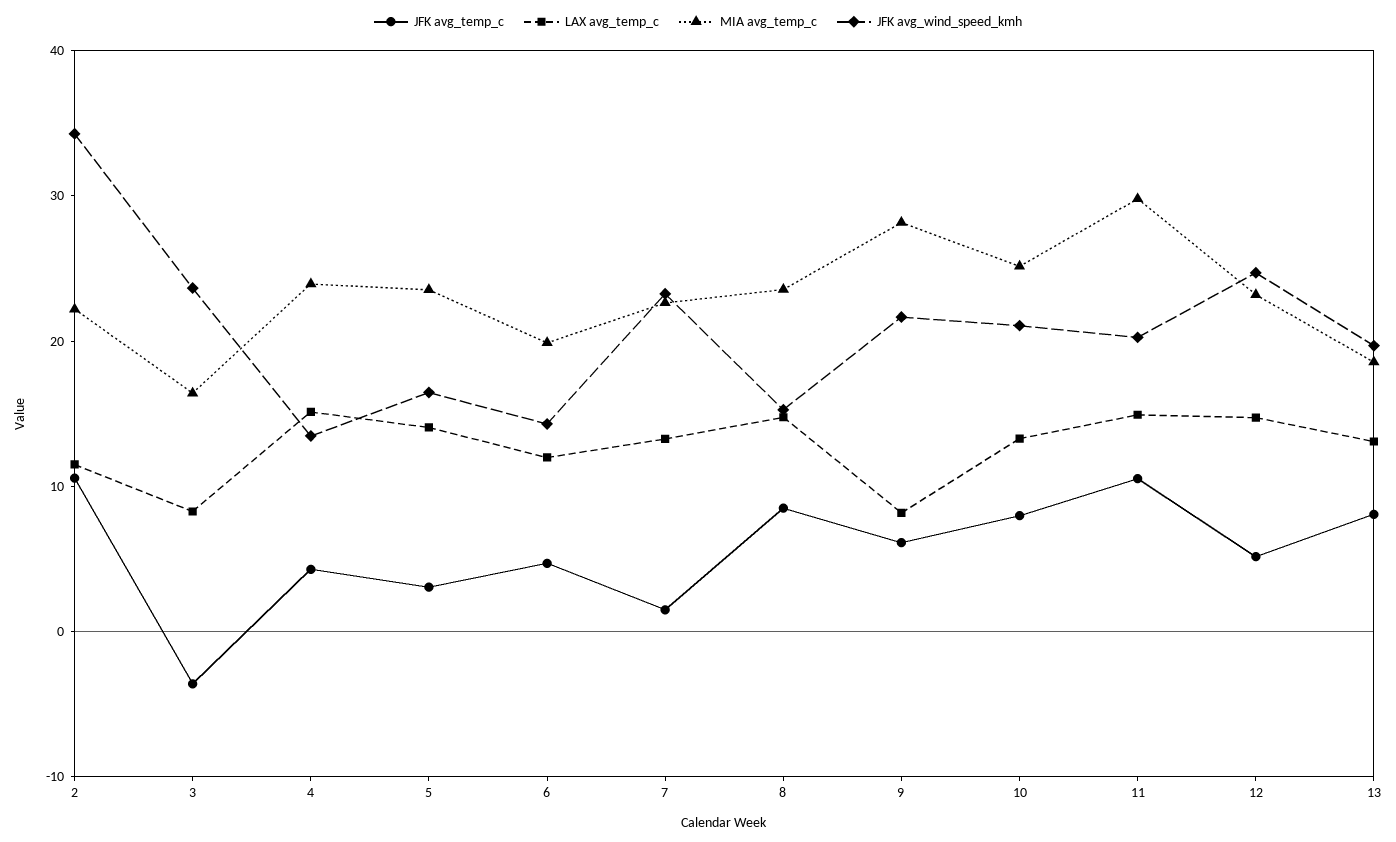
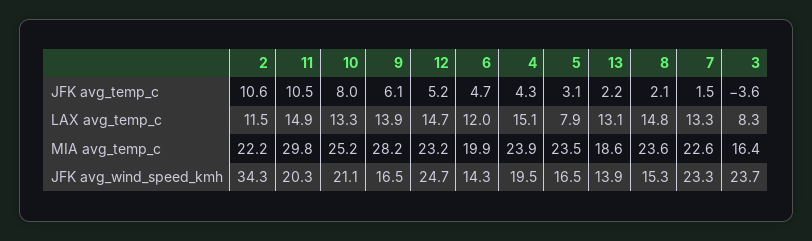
  {
    "JFK avg_temp_c": {
      "2": 10.6,
      "3": -3.6,
      "4": 4.3,
      "5": 3.1,
      "6": 4.7,
      "7": 1.5,
-     "8": 8,
+     "8": 2.1,
      "9": 6.1,
      "10": 8,
      "11": 10.5,
      "12": 5.2,
-     "13": 8
+     "13": 2.2
    },
    "LAX avg_temp_c": {
      "2": 11.5,
      "3": 8.3,
      "4": 15.1,
-     "5": 14,
+     "5": 7.9,
      "6": 12,
      "7": 13.3,
      "8": 14.8,
-     "9": 8,
+     "9": 13.9,
      "10": 13.3,
      "11": 14.9,
      "12": 14.7,
      "13": 13.1
    },
    "MIA avg_temp_c": {
      "2": 22.2,
      "3": 16.4,
      "4": 23.9,
      "5": 23.5,
      "6": 19.9,
      "7": 22.6,
      "8": 23.6,
      "9": 28.2,
      "10": 25.2,
      "11": 29.8,
      "12": 23.2,
      "13": 18.6
    },
    "JFK avg_wind_speed_kmh": {
      "2": 34.3,
      "3": 23.7,
-     "4": 14,
+     "4": 19.5,
      "5": 16.5,
      "6": 14.3,
      "7": 23.3,
      "8": 15.3,
-     "9": 22,
+     "9": 16.5,
      "10": 21.1,
      "11": 20.3,
      "12": 24.7,
-     "13": 20
+     "13": 13.9
    }
  }

